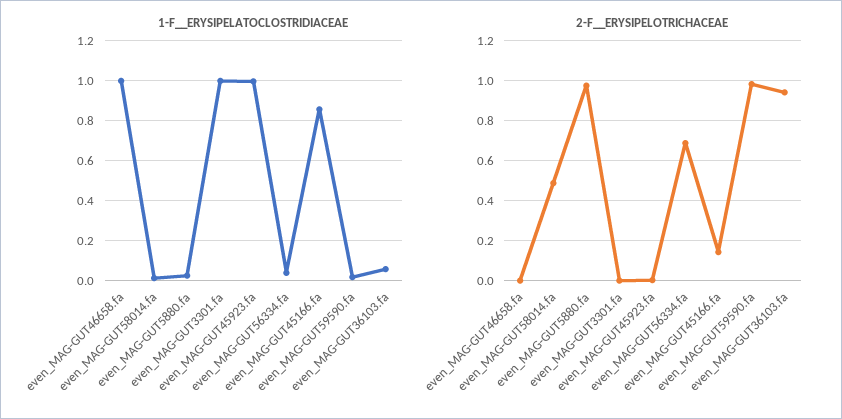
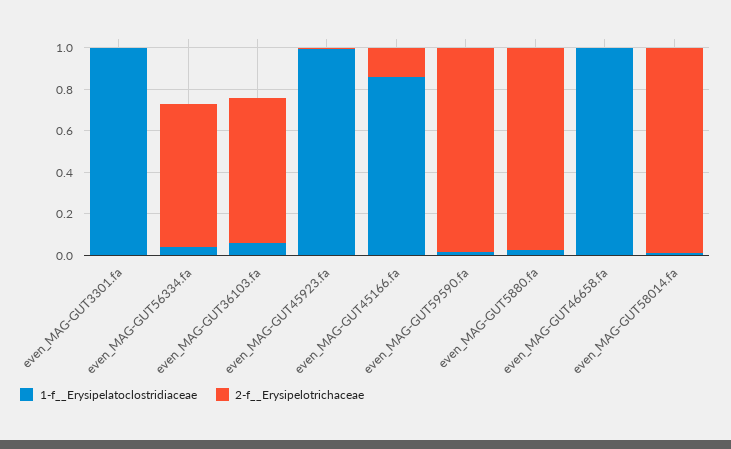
  {
    "1-F__ERYSIPELATOCLOSTRIDIACEAE": {
      "even_MAG-GUT46658.fa": 1,
      "even_MAG-GUT58014.fa": 0,
      "even_MAG-GUT5880.fa": 0,
      "even_MAG-GUT3301.fa": 1,
      "even_MAG-GUT45923.fa": 1,
      "even_MAG-GUT56334.fa": 0.05,
      "even_MAG-GUT45166.fa": 0.85,
      "even_MAG-GUT59590.fa": 0,
      "even_MAG-GUT36103.fa": 0.05
    },
    "2-F__ERYSIPELOTRICHACEAE": {
      "even_MAG-GUT46658.fa": 0,
-     "even_MAG-GUT58014.fa": 0.5,
+     "even_MAG-GUT58014.fa": 1,
      "even_MAG-GUT5880.fa": 1,
      "even_MAG-GUT3301.fa": 0,
      "even_MAG-GUT45923.fa": 0,
      "even_MAG-GUT56334.fa": 0.7,
      "even_MAG-GUT45166.fa": 0.15,
      "even_MAG-GUT59590.fa": 1,
-     "even_MAG-GUT36103.fa": 0.95
+     "even_MAG-GUT36103.fa": 0.7
    }
  }

